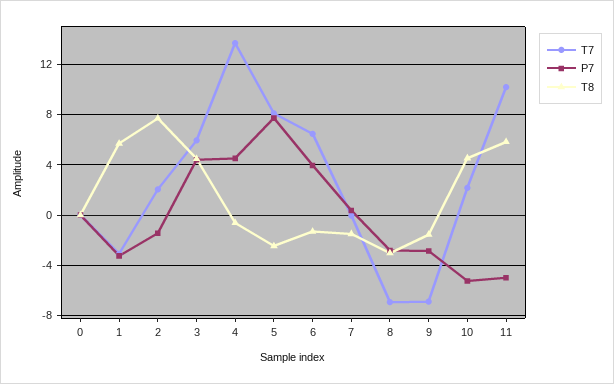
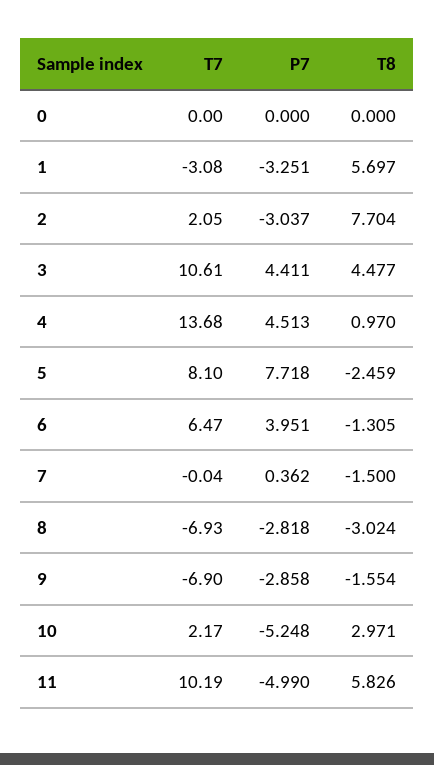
  {
    "T7": {
      "0": 0,
      "1": -3.08,
      "2": 2.05,
-     "3": 6,
+     "3": 10.61,
      "4": 13.68,
      "5": 8.1,
      "6": 6.47,
      "7": -0.04,
      "8": -6.93,
      "9": -6.9,
      "10": 2.17,
      "11": 10.19
    },
    "P7": {
      "0": 0,
      "1": -3.251,
-     "2": -1.5,
+     "2": -3.037,
      "3": 4.411,
      "4": 4.513,
      "5": 7.718,
      "6": 3.951,
      "7": 0.362,
      "8": -2.818,
      "9": -2.858,
      "10": -5.248,
      "11": -4.99
    },
    "T8": {
      "0": 0,
      "1": 5.697,
      "2": 7.704,
      "3": 4.477,
-     "4": -0.5,
+     "4": 0.97,
      "5": -2.459,
      "6": -1.305,
      "7": -1.5,
      "8": -3.024,
      "9": -1.554,
-     "10": 4.5,
+     "10": 2.971,
      "11": 5.826
    }
  }

